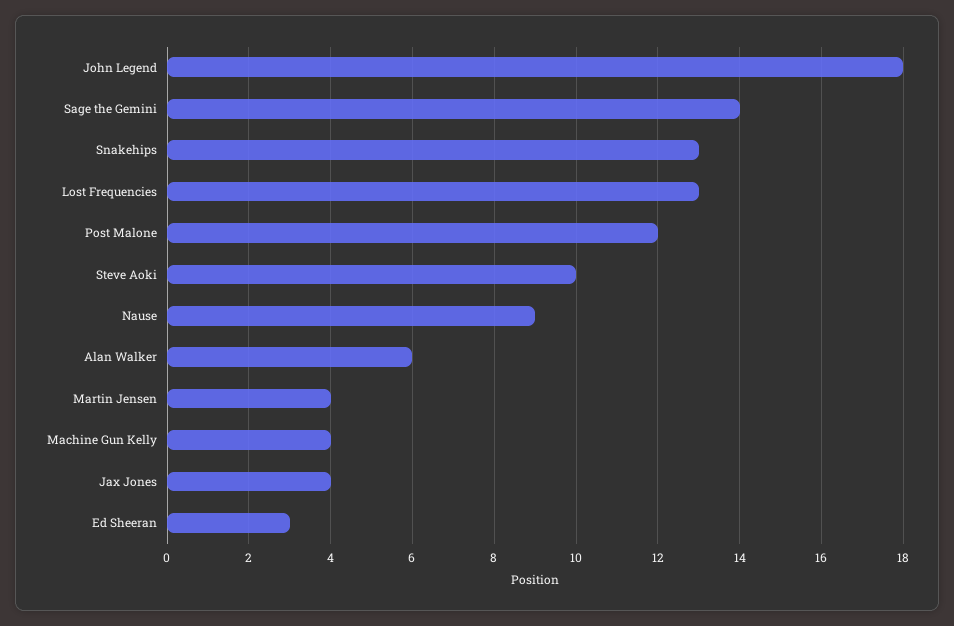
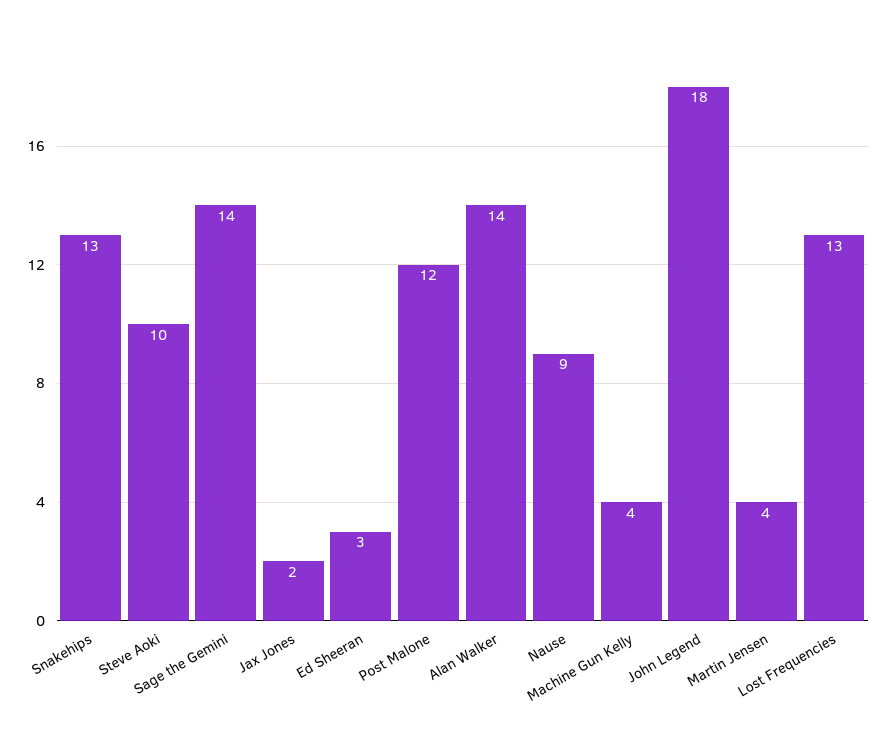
  {
    "John Legend": 18,
    "Sage the Gemini": 14,
    "Snakehips": 13,
    "Lost Frequencies": 13,
    "Post Malone": 12,
    "Steve Aoki": 10,
    "Nause": 9,
-   "Alan Walker": 6,
+   "Alan Walker": 14,
    "Martin Jensen": 4,
    "Machine Gun Kelly": 4,
-   "Jax Jones": 4,
+   "Jax Jones": 2,
    "Ed Sheeran": 3
  }

